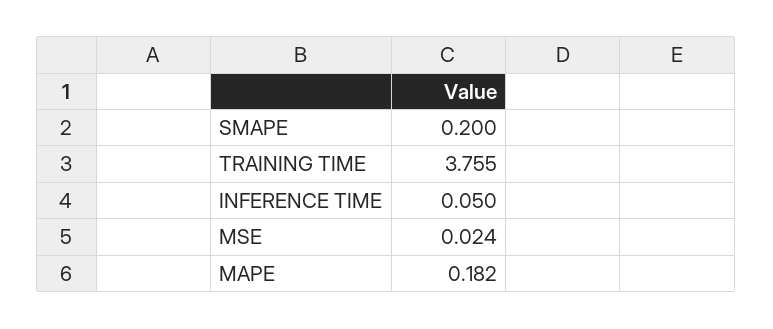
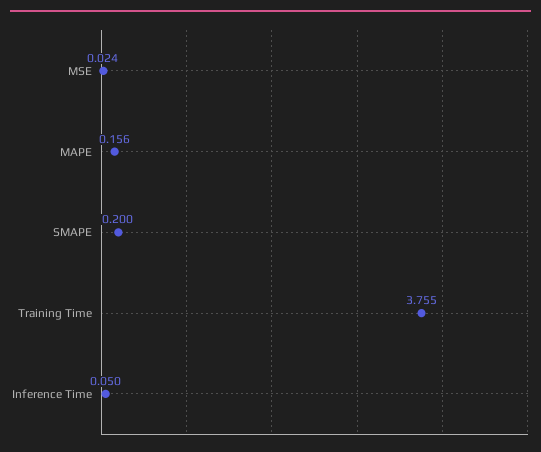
  {
    "SMAPE": 0.2,
    "TRAINING TIME": 3.755,
    "INFERENCE TIME": 0.05,
    "MSE": 0.024,
-   "MAPE": 0.182
+   "MAPE": 0.156
  }

